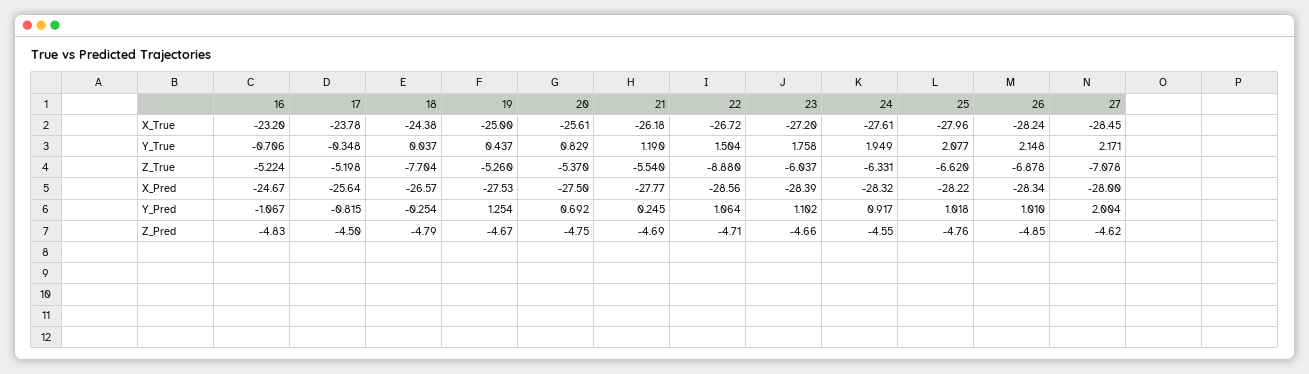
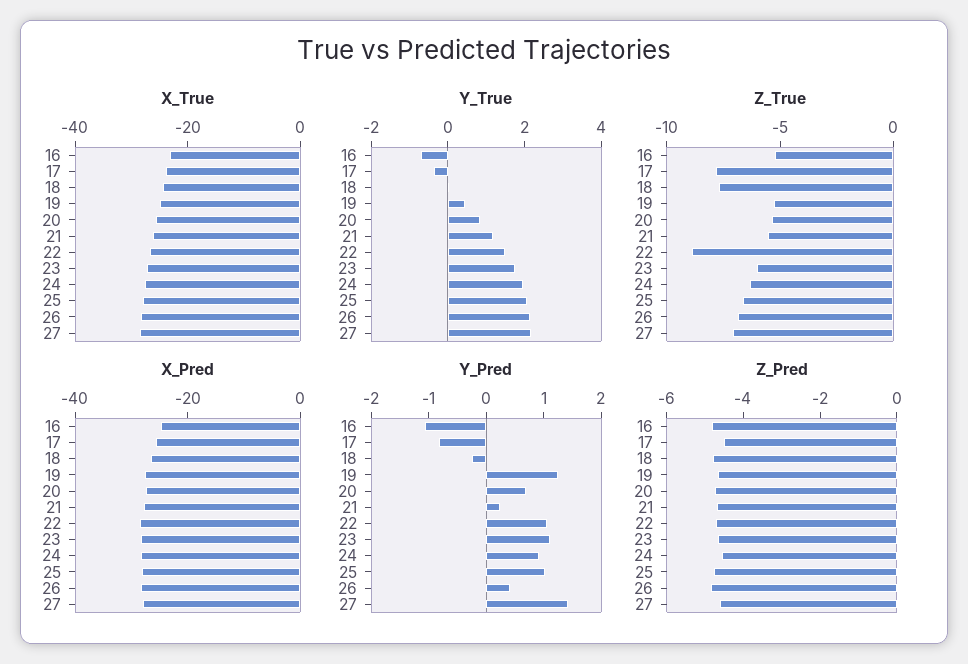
  {
    "X_True": {
      "16": -23.2,
      "17": -23.78,
      "18": -24.38,
      "19": -25,
      "20": -25.61,
      "21": -26.18,
      "22": -26.72,
      "23": -27.2,
      "24": -27.61,
      "25": -27.96,
      "26": -28.24,
      "27": -28.45
    },
    "Y_True": {
      "16": -0.706,
      "17": -0.348,
      "18": 0.037,
      "19": 0.437,
      "20": 0.829,
      "21": 1.19,
      "22": 1.504,
      "23": 1.758,
      "24": 1.949,
      "25": 2.077,
      "26": 2.148,
      "27": 2.171
    },
    "Z_True": {
      "16": -5.224,
-     "17": -5.198,
+     "17": -8,
      "18": -7.704,
      "19": -5.26,
      "20": -5.37,
      "21": -5.54,
      "22": -8.88,
      "23": -6.037,
      "24": -6.331,
      "25": -6.62,
      "26": -6.878,
      "27": -7.078
    },
    "X_Pred": {
      "16": -24.67,
      "17": -25.64,
      "18": -26.57,
      "19": -27.53,
      "20": -27.5,
      "21": -27.77,
      "22": -28.56,
      "23": -28.39,
      "24": -28.32,
      "25": -28.22,
      "26": -28.34,
      "27": -28
    },
    "Y_Pred": {
      "16": -1.067,
      "17": -0.815,
      "18": -0.254,
      "19": 1.254,
      "20": 0.692,
      "21": 0.245,
      "22": 1.064,
      "23": 1.102,
      "24": 0.917,
      "25": 1.018,
-     "26": 1.01,
+     "26": 0.4,
-     "27": 2.004
+     "27": 1.4
    },
    "Z_Pred": {
      "16": -4.83,
      "17": -4.5,
      "18": -4.79,
      "19": -4.67,
      "20": -4.75,
      "21": -4.69,
      "22": -4.71,
      "23": -4.66,
      "24": -4.55,
      "25": -4.76,
      "26": -4.85,
      "27": -4.62
    }
  }

